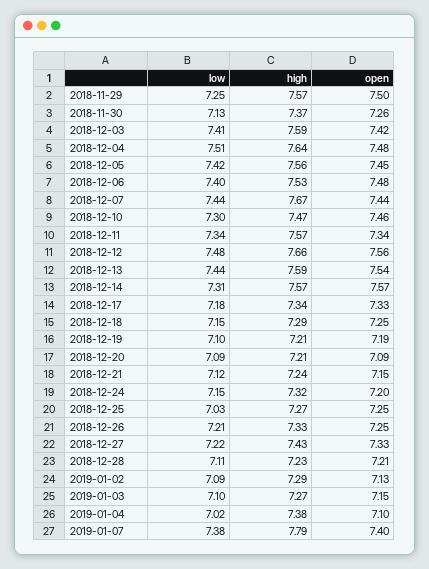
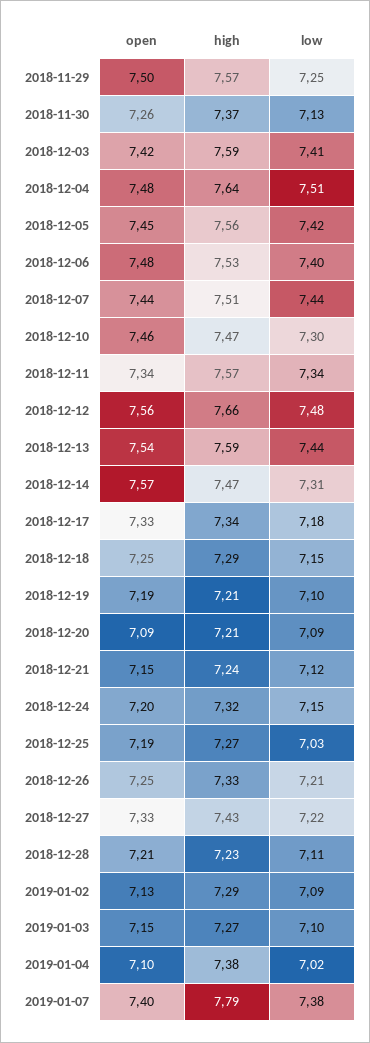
  {
    "low": {
      "2018-11-29": 7.25,
      "2018-11-30": 7.13,
      "2018-12-03": 7.41,
      "2018-12-04": 7.51,
      "2018-12-05": 7.42,
      "2018-12-06": 7.4,
      "2018-12-07": 7.44,
      "2018-12-10": 7.3,
      "2018-12-11": 7.34,
      "2018-12-12": 7.48,
      "2018-12-13": 7.44,
      "2018-12-14": 7.31,
      "2018-12-17": 7.18,
      "2018-12-18": 7.15,
      "2018-12-19": 7.1,
      "2018-12-20": 7.09,
      "2018-12-21": 7.12,
      "2018-12-24": 7.15,
      "2018-12-25": 7.03,
      "2018-12-26": 7.21,
      "2018-12-27": 7.22,
      "2018-12-28": 7.11,
      "2019-01-02": 7.09,
      "2019-01-03": 7.1,
      "2019-01-04": 7.02,
      "2019-01-07": 7.38
    },
    "high": {
      "2018-11-29": 7.57,
      "2018-11-30": 7.37,
      "2018-12-03": 7.59,
      "2018-12-04": 7.64,
      "2018-12-05": 7.56,
      "2018-12-06": 7.53,
-     "2018-12-07": 7.67,
+     "2018-12-07": 7.51,
      "2018-12-10": 7.47,
      "2018-12-11": 7.57,
      "2018-12-12": 7.66,
      "2018-12-13": 7.59,
-     "2018-12-14": 7.57,
+     "2018-12-14": 7.47,
      "2018-12-17": 7.34,
      "2018-12-18": 7.29,
      "2018-12-19": 7.21,
      "2018-12-20": 7.21,
      "2018-12-21": 7.24,
      "2018-12-24": 7.32,
      "2018-12-25": 7.27,
      "2018-12-26": 7.33,
      "2018-12-27": 7.43,
      "2018-12-28": 7.23,
      "2019-01-02": 7.29,
      "2019-01-03": 7.27,
      "2019-01-04": 7.38,
      "2019-01-07": 7.79
    },
    "open": {
      "2018-11-29": 7.5,
      "2018-11-30": 7.26,
      "2018-12-03": 7.42,
      "2018-12-04": 7.48,
      "2018-12-05": 7.45,
      "2018-12-06": 7.48,
      "2018-12-07": 7.44,
      "2018-12-10": 7.46,
      "2018-12-11": 7.34,
      "2018-12-12": 7.56,
      "2018-12-13": 7.54,
      "2018-12-14": 7.57,
      "2018-12-17": 7.33,
      "2018-12-18": 7.25,
      "2018-12-19": 7.19,
      "2018-12-20": 7.09,
      "2018-12-21": 7.15,
      "2018-12-24": 7.2,
-     "2018-12-25": 7.25,
+     "2018-12-25": 7.19,
      "2018-12-26": 7.25,
      "2018-12-27": 7.33,
      "2018-12-28": 7.21,
      "2019-01-02": 7.13,
      "2019-01-03": 7.15,
      "2019-01-04": 7.1,
      "2019-01-07": 7.4
    }
  }

